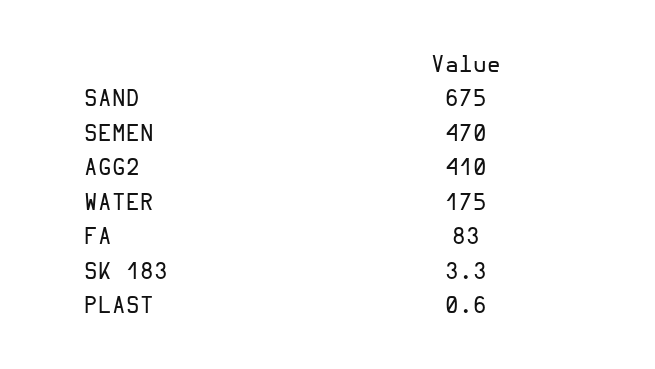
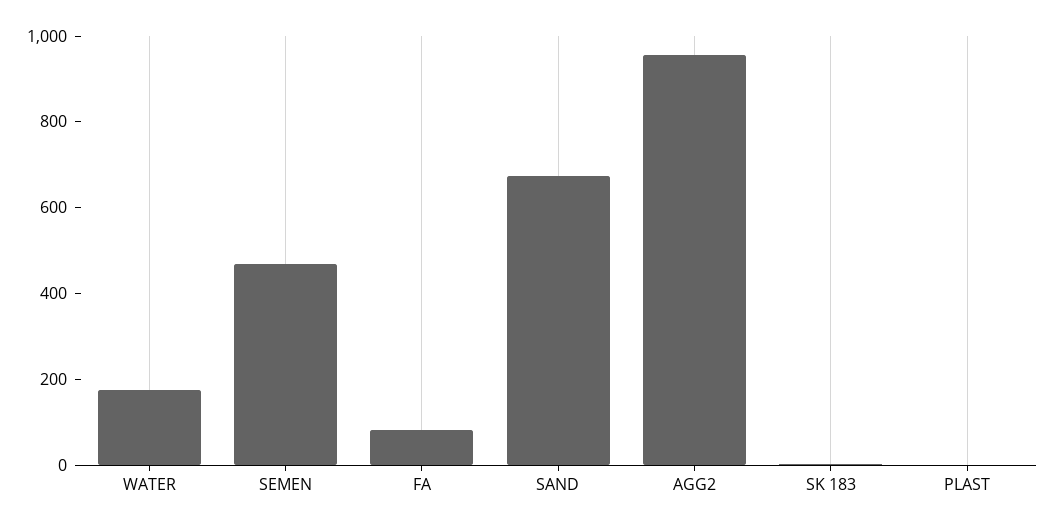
  {
    "SAND": 675,
    "SEMEN": 470,
-   "AGG2": 410,
+   "AGG2": 950,
    "WATER": 175,
    "FA": 83,
    "SK 183": 3.3,
    "PLAST": 0.6
  }

